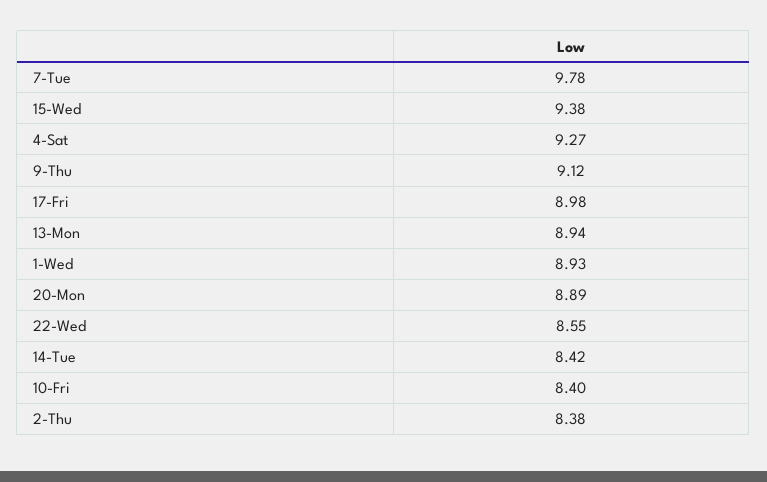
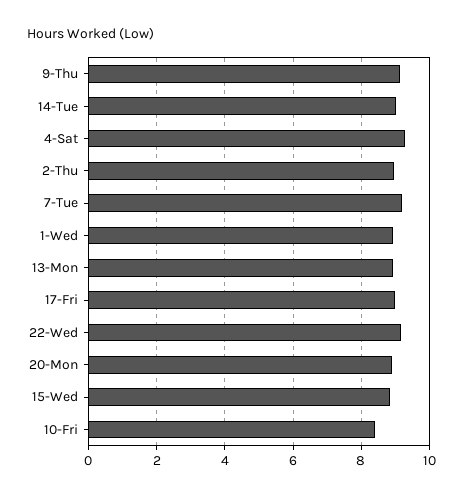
  {
-   "7-Tue": 9.78,
+   "7-Tue": 9.2,
-   "15-Wed": 9.38,
+   "15-Wed": 8.8,
    "4-Sat": 9.27,
    "9-Thu": 9.12,
    "17-Fri": 8.98,
    "13-Mon": 8.94,
    "1-Wed": 8.93,
    "20-Mon": 8.89,
-   "22-Wed": 8.55,
+   "22-Wed": 9.2,
-   "14-Tue": 8.42,
+   "14-Tue": 9,
    "10-Fri": 8.4,
-   "2-Thu": 8.38
+   "2-Thu": 9
  }

